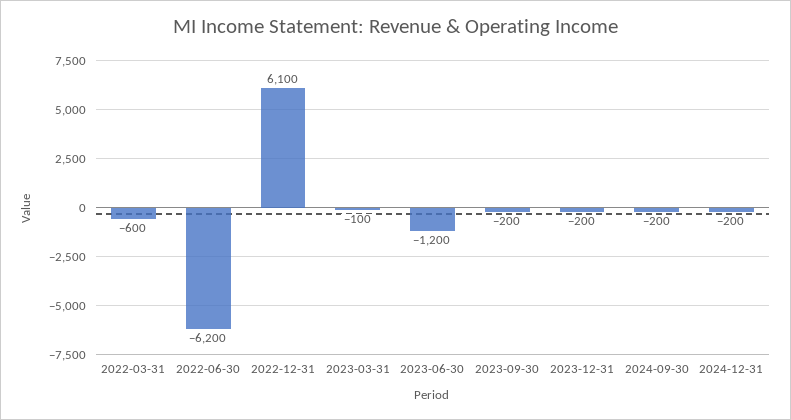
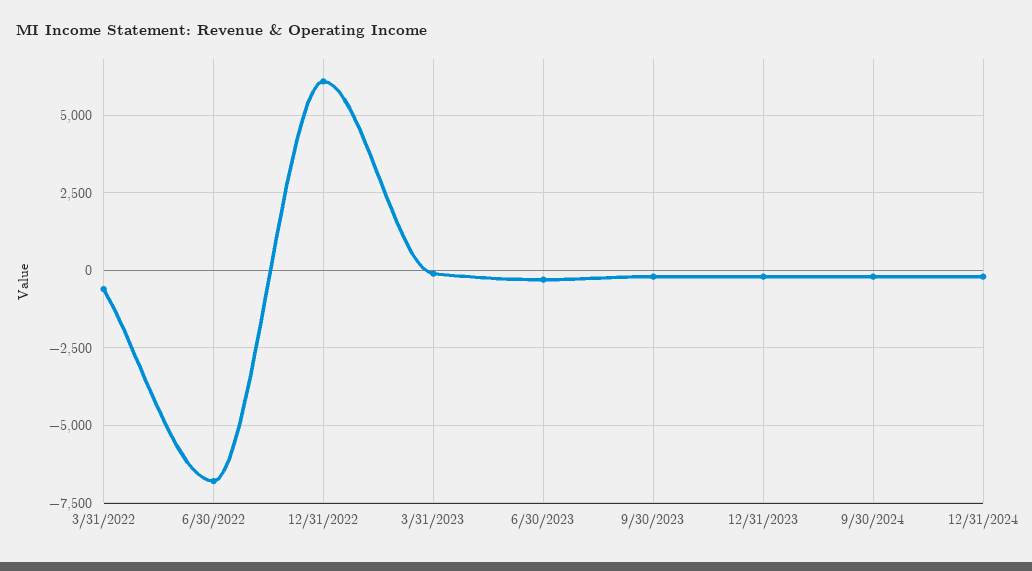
  {
    "2022-03-31": -600,
-   "2022-06-30": -6200,
+   "2022-06-30": -6750,
    "2022-12-31": 6100,
    "2023-03-31": -100,
-   "2023-06-30": -1200,
+   "2023-06-30": -250,
    "2023-09-30": -200,
    "2023-12-31": -200,
    "2024-09-30": -200,
    "2024-12-31": -200
  }

